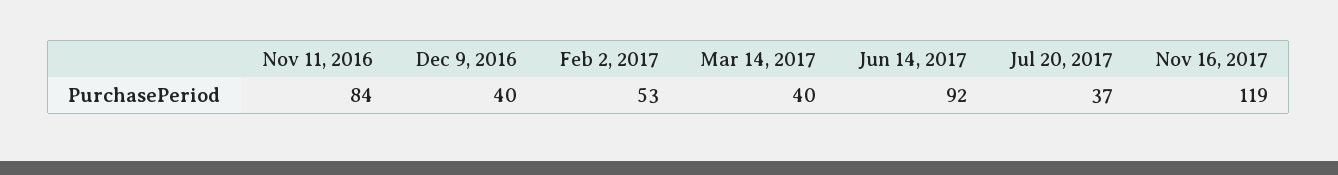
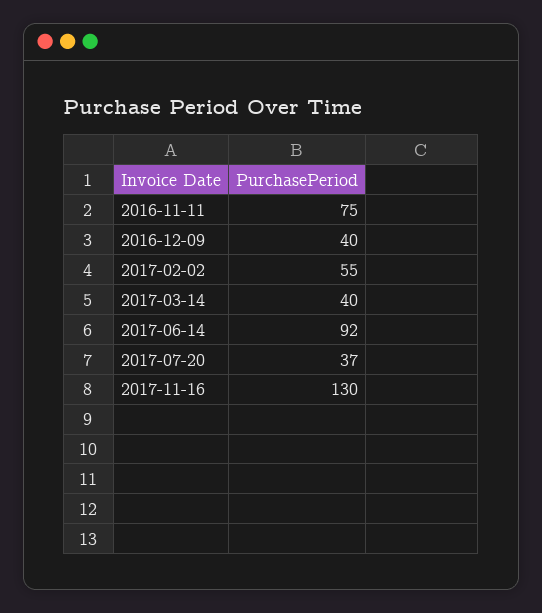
  {
-   "Nov 11, 2016": 84,
+   "Nov 11, 2016": 75,
    "Dec 9, 2016": 40,
-   "Feb 2, 2017": 53,
+   "Feb 2, 2017": 55,
    "Mar 14, 2017": 40,
    "Jun 14, 2017": 92,
    "Jul 20, 2017": 37,
-   "Nov 16, 2017": 119
+   "Nov 16, 2017": 130
  }

